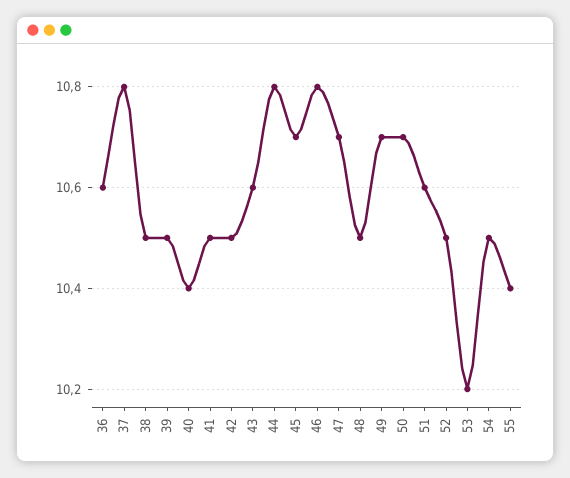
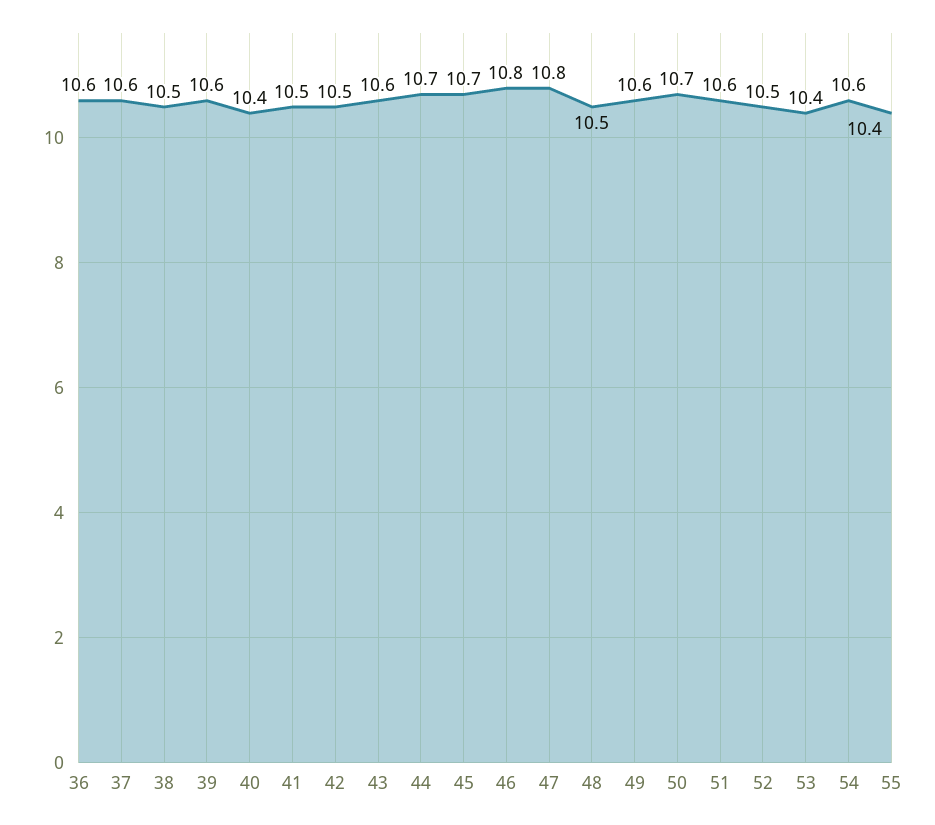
  {
    "36": 10.6,
-   "37": 10.8,
+   "37": 10.6,
    "38": 10.5,
-   "39": 10.5,
+   "39": 10.6,
    "40": 10.4,
    "41": 10.5,
    "42": 10.5,
    "43": 10.6,
-   "44": 10.8,
+   "44": 10.7,
    "45": 10.7,
    "46": 10.8,
-   "47": 10.7,
+   "47": 10.8,
    "48": 10.5,
-   "49": 10.7,
+   "49": 10.6,
    "50": 10.7,
    "51": 10.6,
    "52": 10.5,
-   "53": 10.2,
+   "53": 10.4,
-   "54": 10.5,
+   "54": 10.6,
    "55": 10.4
  }

